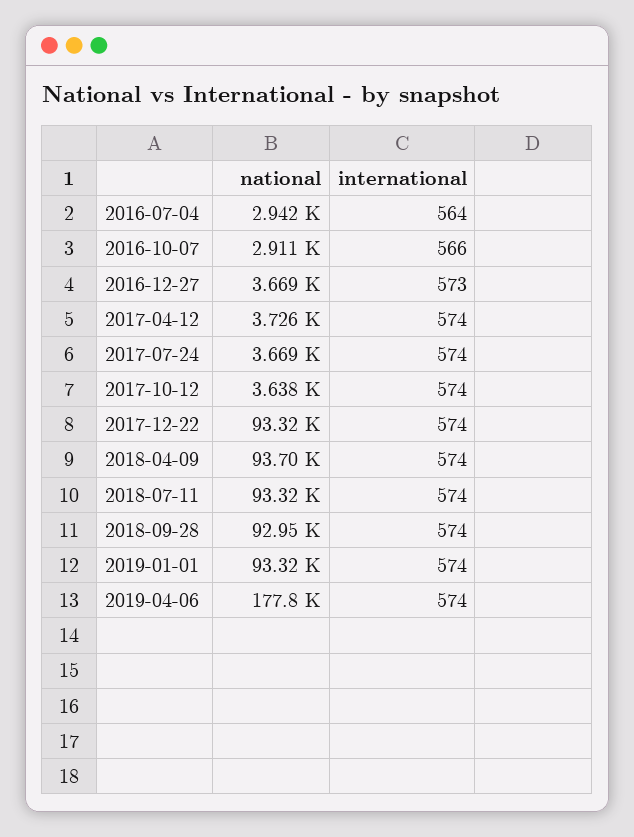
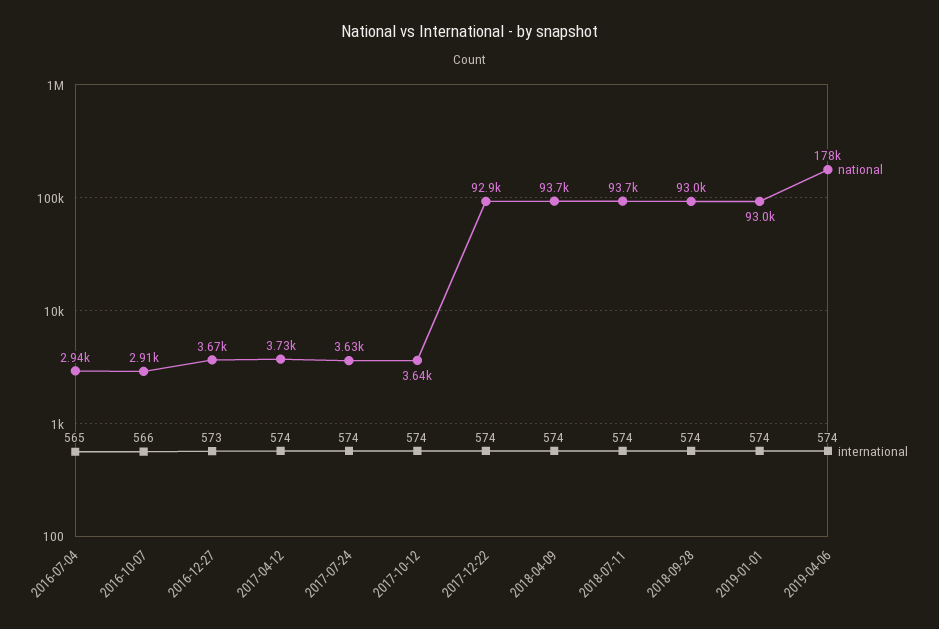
  {
    "national": {
      "2016-07-04": 2942,
      "2016-10-07": 2911,
      "2016-12-27": 3669,
      "2017-04-12": 3726,
-     "2017-07-24": 3669,
+     "2017-07-24": 3630,
      "2017-10-12": 3638,
-     "2017-12-22": 93320,
+     "2017-12-22": 92900,
      "2018-04-09": 93700,
-     "2018-07-11": 93320,
+     "2018-07-11": 93700,
      "2018-09-28": 92950,
-     "2019-01-01": 93320,
+     "2019-01-01": 93000,
      "2019-04-06": 177800
    },
    "international": {
-     "2016-07-04": 564,
+     "2016-07-04": 565,
      "2016-10-07": 566,
      "2016-12-27": 573,
      "2017-04-12": 574,
      "2017-07-24": 574,
      "2017-10-12": 574,
      "2017-12-22": 574,
      "2018-04-09": 574,
      "2018-07-11": 574,
      "2018-09-28": 574,
      "2019-01-01": 574,
      "2019-04-06": 574
    }
  }

